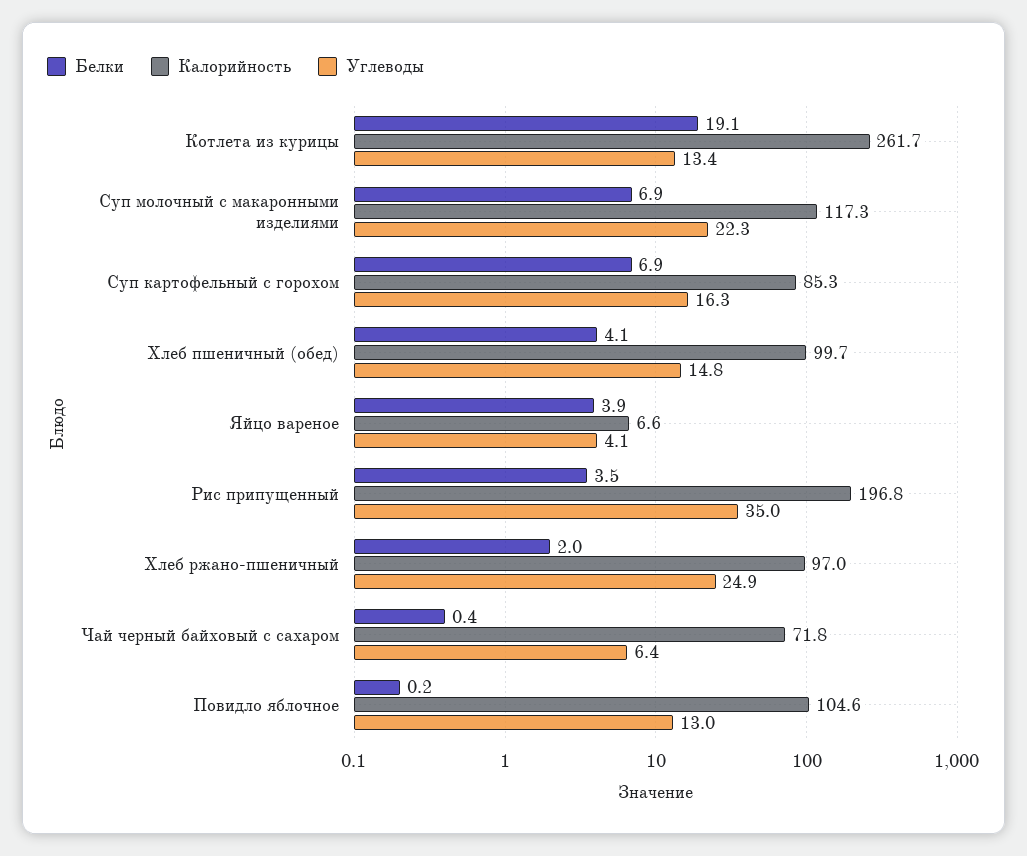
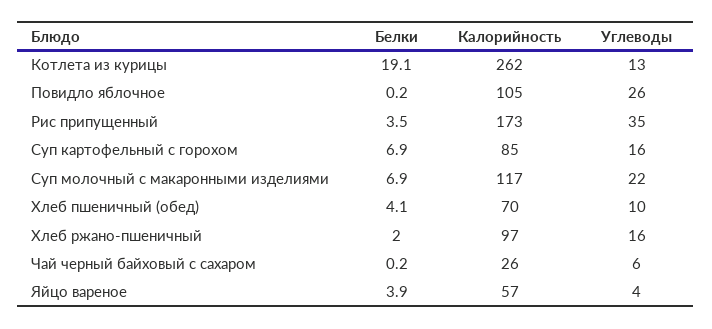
  {
    "Белки": {
      "Котлета из курицы": 19.1,
      "Суп молочный с макаронными изделиями": 6.9,
      "Суп картофельный с горохом": 6.9,
      "Хлеб пшеничный (обед)": 4.1,
      "Яйцо вареное": 3.9,
      "Рис припущенный": 3.5,
      "Хлеб ржано-пшеничный": 2,
-     "Чай черный байховый с сахаром": 0.4,
+     "Чай черный байховый с сахаром": 0.2,
      "Повидло яблочное": 0.2
    },
    "Калорийность": {
      "Котлета из курицы": 261.7,
      "Суп молочный с макаронными изделиями": 117.3,
      "Суп картофельный с горохом": 85.3,
-     "Хлеб пшеничный (обед)": 99.7,
+     "Хлеб пшеничный (обед)": 70,
-     "Яйцо вареное": 6.6,
+     "Яйцо вареное": 57,
-     "Рис припущенный": 196.8,
+     "Рис припущенный": 173,
      "Хлеб ржано-пшеничный": 97,
-     "Чай черный байховый с сахаром": 71.8,
+     "Чай черный байховый с сахаром": 26,
      "Повидло яблочное": 104.6
    },
    "Углеводы": {
      "Котлета из курицы": 13.4,
      "Суп молочный с макаронными изделиями": 22.3,
      "Суп картофельный с горохом": 16.3,
-     "Хлеб пшеничный (обед)": 14.8,
+     "Хлеб пшеничный (обед)": 10,
      "Яйцо вареное": 4.1,
      "Рис припущенный": 35,
-     "Хлеб ржано-пшеничный": 24.9,
+     "Хлеб ржано-пшеничный": 16,
      "Чай черный байховый с сахаром": 6.4,
-     "Повидло яблочное": 13
+     "Повидло яблочное": 26
    }
  }

